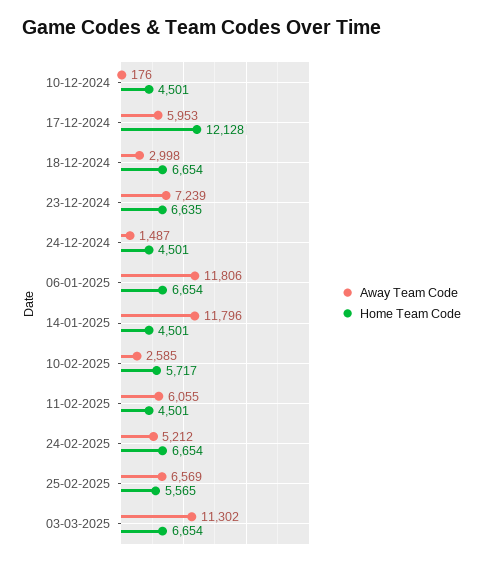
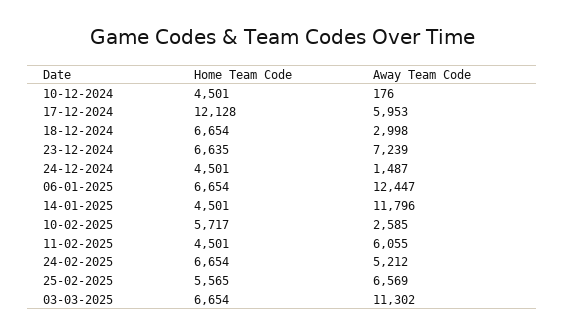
  {
    "Away Team Code": {
      "10-12-2024": 176,
      "17-12-2024": 5953,
      "18-12-2024": 2998,
      "23-12-2024": 7239,
      "24-12-2024": 1487,
-     "06-01-2025": 11806,
+     "06-01-2025": 12447,
      "14-01-2025": 11796,
      "10-02-2025": 2585,
      "11-02-2025": 6055,
      "24-02-2025": 5212,
      "25-02-2025": 6569,
      "03-03-2025": 11302
    },
    "Home Team Code": {
      "10-12-2024": 4501,
      "17-12-2024": 12128,
      "18-12-2024": 6654,
      "23-12-2024": 6635,
      "24-12-2024": 4501,
      "06-01-2025": 6654,
      "14-01-2025": 4501,
      "10-02-2025": 5717,
      "11-02-2025": 4501,
      "24-02-2025": 6654,
      "25-02-2025": 5565,
      "03-03-2025": 6654
    }
  }

